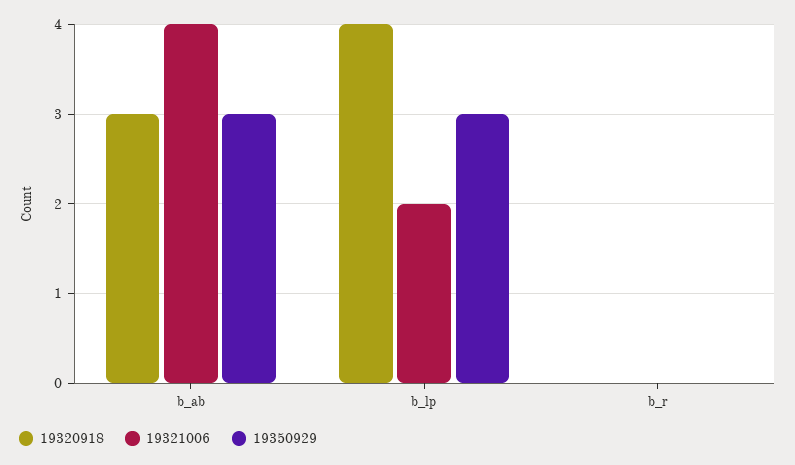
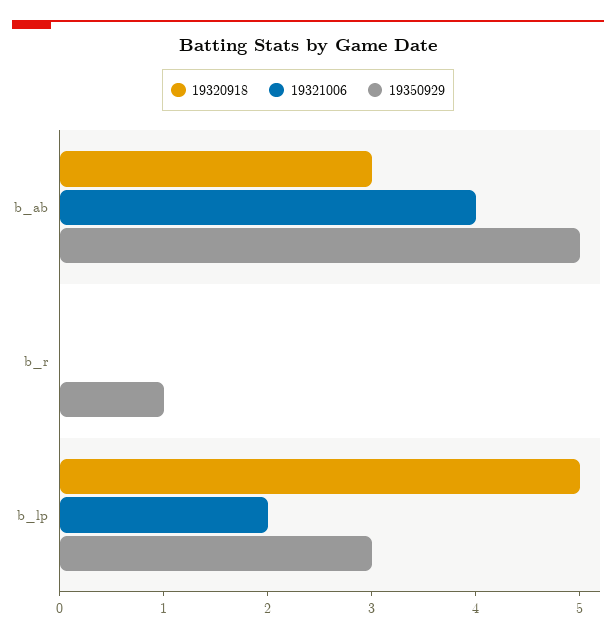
  {
    "19320918": {
      "b_ab": 3,
-     "b_lp": 4,
+     "b_lp": 5,
      "b_r": 0
    },
    "19321006": {
      "b_ab": 4,
      "b_lp": 2,
      "b_r": 0
    },
    "19350929": {
-     "b_ab": 3,
+     "b_ab": 5,
      "b_lp": 3,
-     "b_r": 0
+     "b_r": 1
    }
  }

